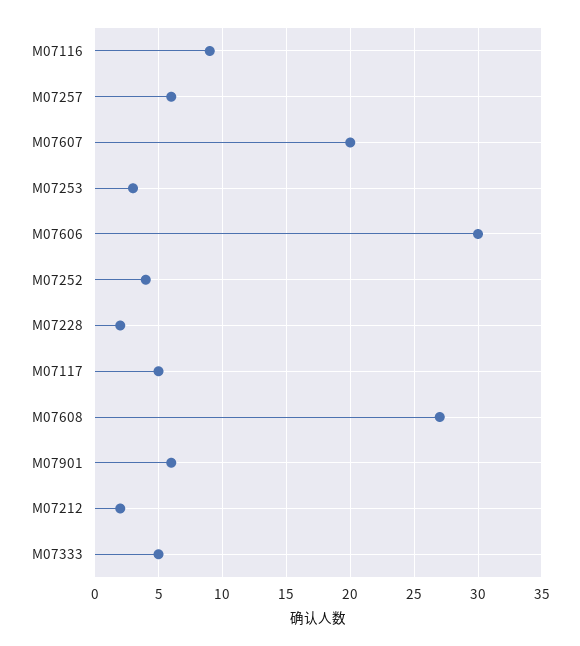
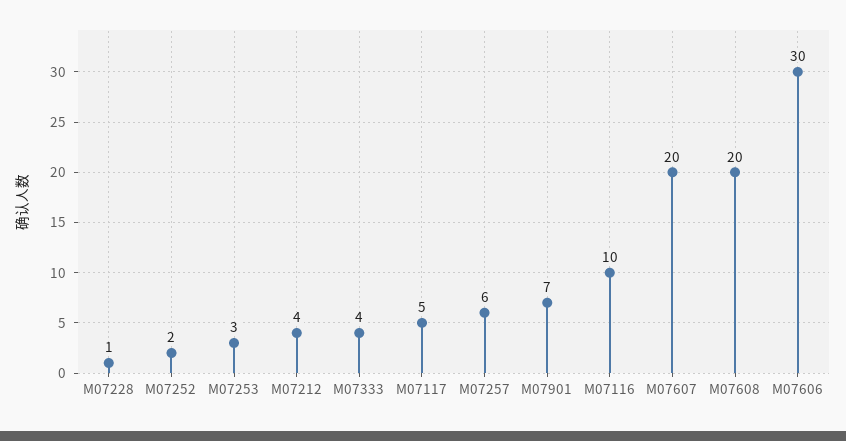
  {
-   "M07116": 9,
+   "M07116": 10,
    "M07257": 6,
    "M07607": 20,
    "M07253": 3,
    "M07606": 30,
-   "M07252": 4,
+   "M07252": 2,
-   "M07228": 2,
+   "M07228": 1,
    "M07117": 5,
-   "M07608": 27,
+   "M07608": 20,
-   "M07901": 6,
+   "M07901": 7,
-   "M07212": 2,
+   "M07212": 4,
-   "M07333": 5
+   "M07333": 4
  }

